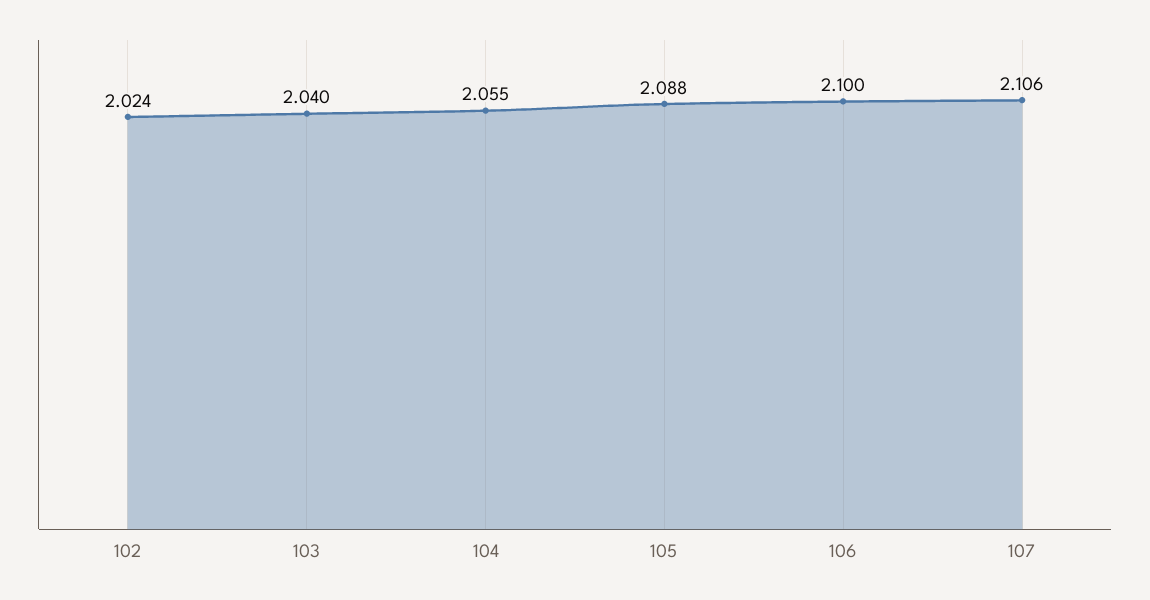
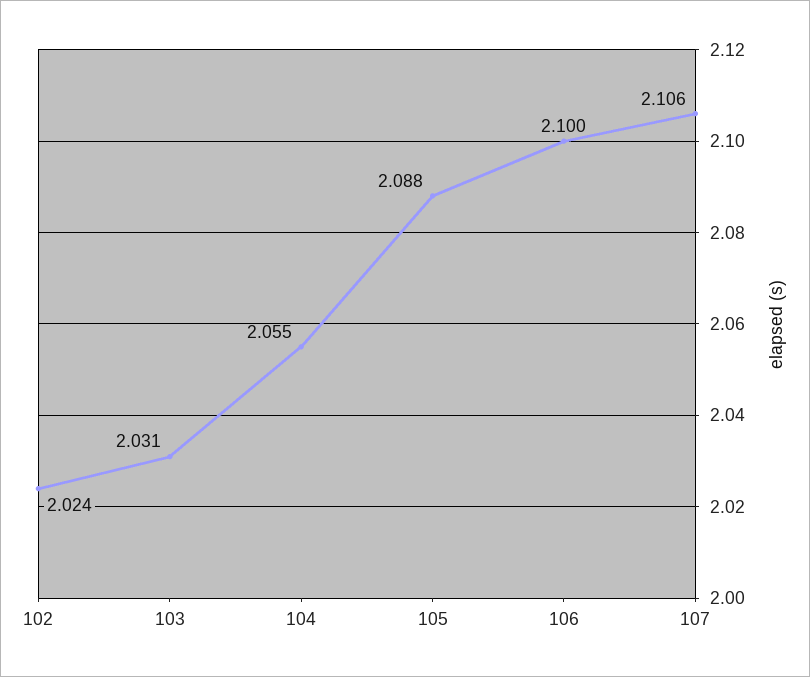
  {
    "102": 2.024,
-   "103": 2.04,
+   "103": 2.031,
    "104": 2.055,
    "105": 2.088,
    "106": 2.1,
    "107": 2.106
  }

